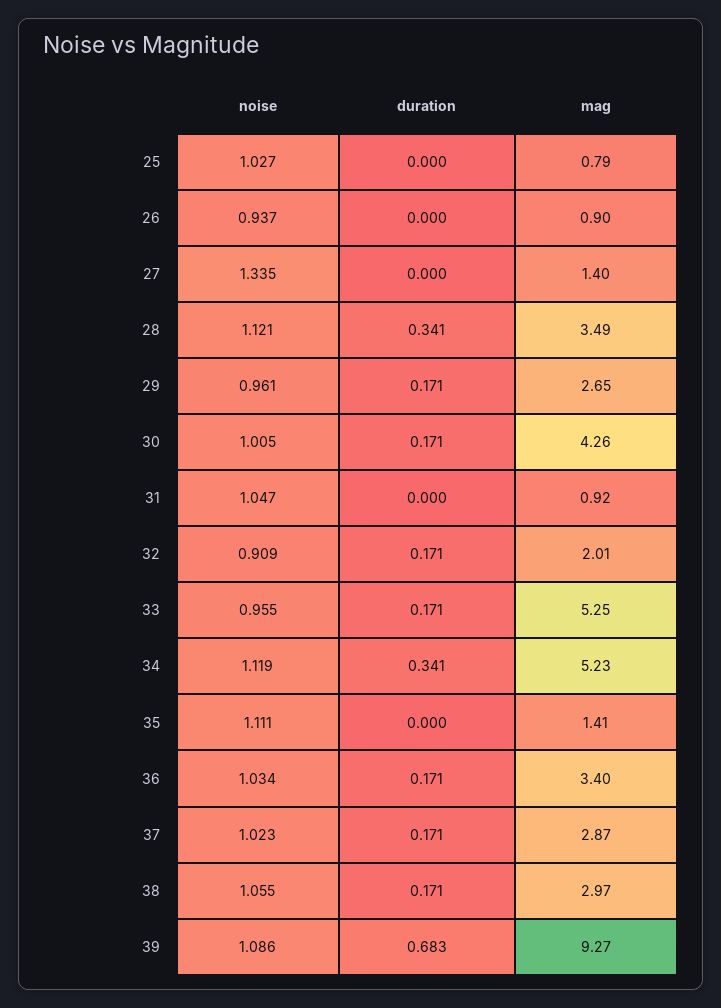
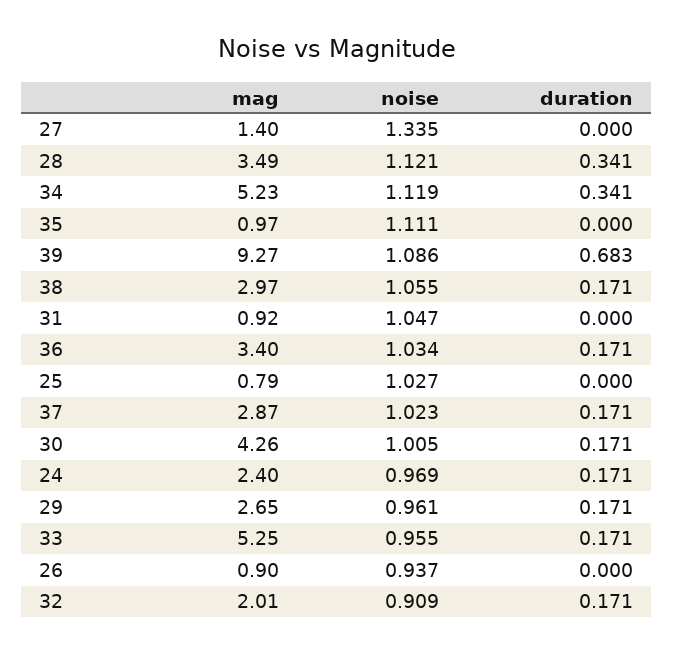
  {
    "noise": {
      "25": 1.027,
      "26": 0.937,
      "27": 1.335,
      "28": 1.121,
      "29": 0.961,
      "30": 1.005,
      "31": 1.047,
      "32": 0.909,
      "33": 0.955,
      "34": 1.119,
      "35": 1.111,
      "36": 1.034,
      "37": 1.023,
      "38": 1.055,
-     "39": 1.086
+     "39": 1.086,
+     "24": 0.969
    },
    "duration": {
      "25": 0,
      "26": 0,
      "27": 0,
      "28": 0.341,
      "29": 0.171,
      "30": 0.171,
      "31": 0,
      "32": 0.171,
      "33": 0.171,
      "34": 0.341,
      "35": 0,
      "36": 0.171,
      "37": 0.171,
      "38": 0.171,
-     "39": 0.683
+     "39": 0.683,
+     "24": 0.171
    },
    "mag": {
      "25": 0.79,
      "26": 0.9,
      "27": 1.4,
      "28": 3.49,
      "29": 2.65,
      "30": 4.26,
      "31": 0.92,
      "32": 2.01,
      "33": 5.25,
      "34": 5.23,
-     "35": 1.41,
+     "35": 0.97,
      "36": 3.4,
      "37": 2.87,
      "38": 2.97,
-     "39": 9.27
+     "39": 9.27,
+     "24": 2.4
    }
  }

